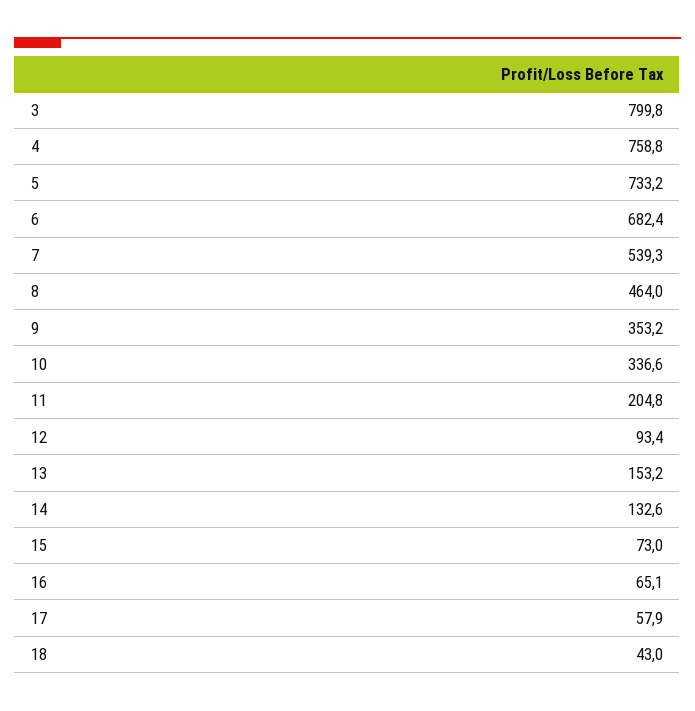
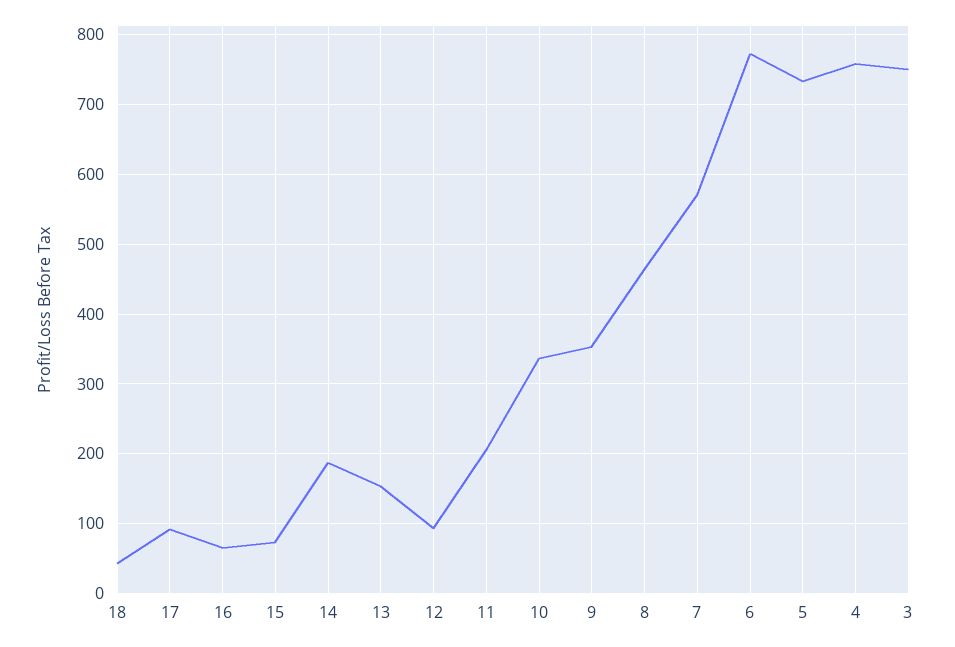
  {
-   "3": 799.8,
+   "3": 750,
    "4": 758.8,
    "5": 733.2,
-   "6": 682.4,
+   "6": 770,
-   "7": 539.3,
+   "7": 570,
    "8": 464,
    "9": 353.2,
    "10": 336.6,
    "11": 204.8,
    "12": 93.4,
    "13": 153.2,
-   "14": 132.6,
+   "14": 190,
    "15": 73,
    "16": 65.1,
-   "17": 57.9,
+   "17": 90,
    "18": 43
  }

